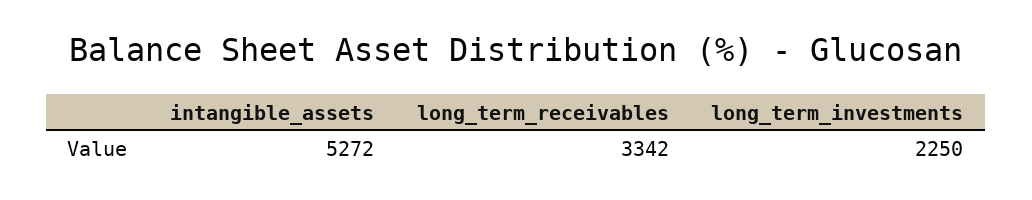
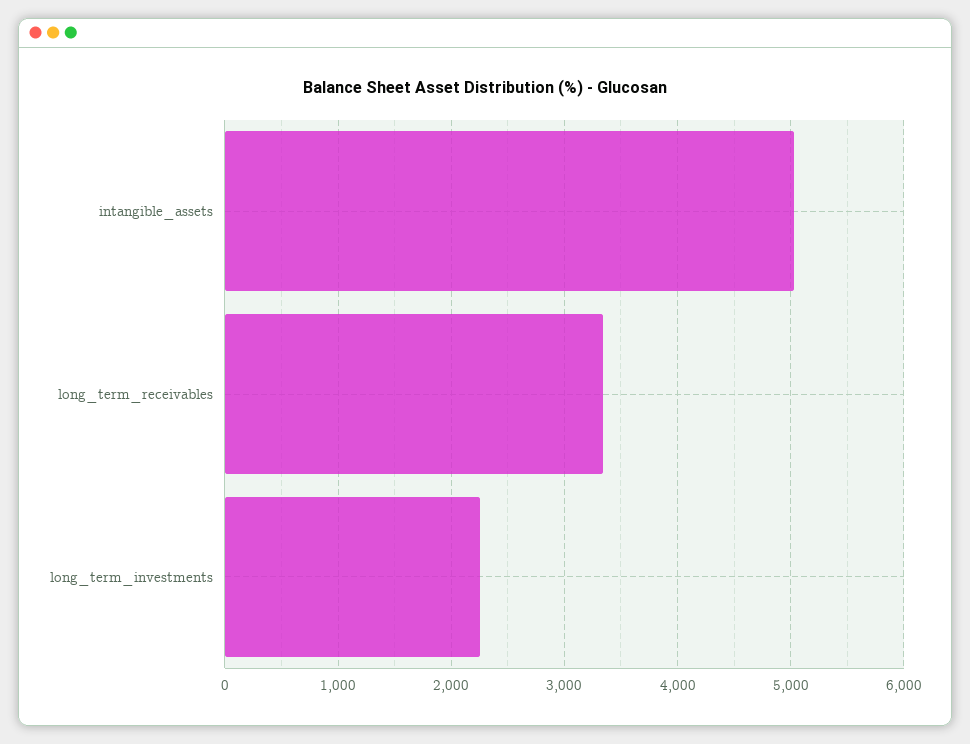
  {
-   "intangible_assets": 5272,
+   "intangible_assets": 5000,
    "long_term_receivables": 3342,
    "long_term_investments": 2250
  }

